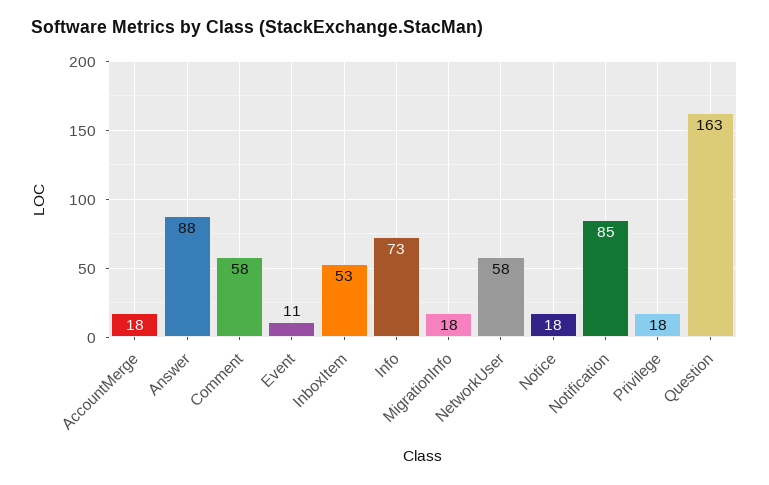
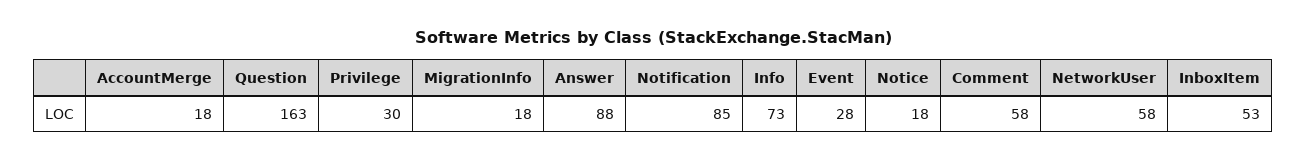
  {
    "AccountMerge": 18,
    "Answer": 88,
    "Comment": 58,
-   "Event": 11,
+   "Event": 28,
    "InboxItem": 53,
    "Info": 73,
    "MigrationInfo": 18,
    "NetworkUser": 58,
    "Notice": 18,
    "Notification": 85,
-   "Privilege": 18,
+   "Privilege": 30,
    "Question": 163
  }

